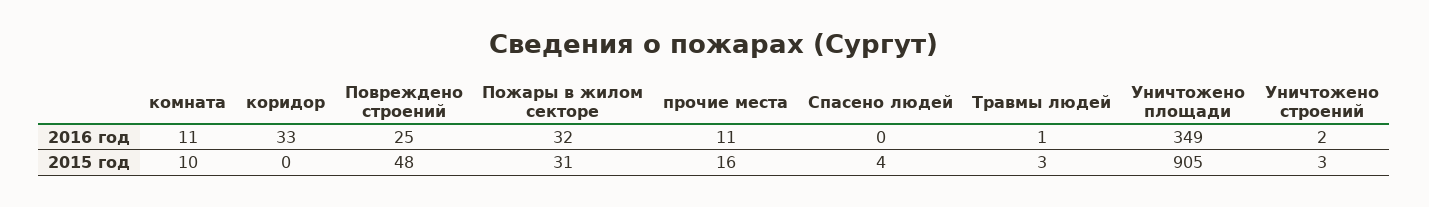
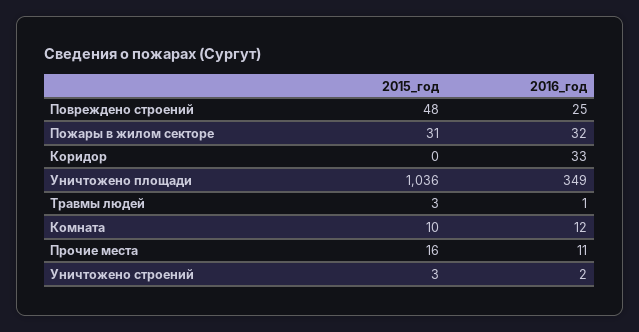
  {
    "комната": {
-     "2016 год": 11,
+     "2016 год": 12,
      "2015 год": 10
    },
    "коридор": {
      "2016 год": 33,
      "2015 год": 0
    },
    "Повреждено строений": {
      "2016 год": 25,
      "2015 год": 48
    },
    "Пожары в жилом секторе": {
      "2016 год": 32,
      "2015 год": 31
    },
    "прочие места": {
      "2016 год": 11,
      "2015 год": 16
    },
-   "Спасено людей": {
-     "2016 год": 0,
-     "2015 год": 4
-   },
    "Травмы людей": {
      "2016 год": 1,
      "2015 год": 3
    },
    "Уничтожено площади": {
      "2016 год": 349,
-     "2015 год": 905
+     "2015 год": 1036
    },
    "Уничтожено строений": {
      "2016 год": 2,
      "2015 год": 3
    }
  }

